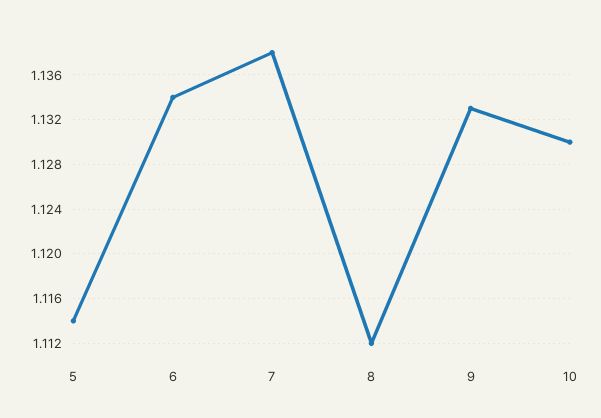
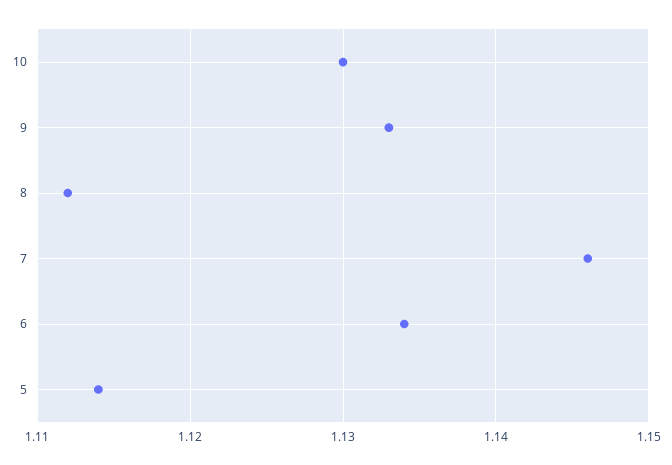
  {
    "5": 1.114,
    "6": 1.134,
-   "7": 1.138,
+   "7": 1.146,
    "8": 1.112,
    "9": 1.133,
    "10": 1.13
  }

